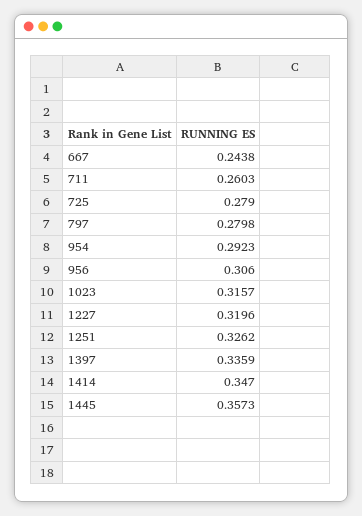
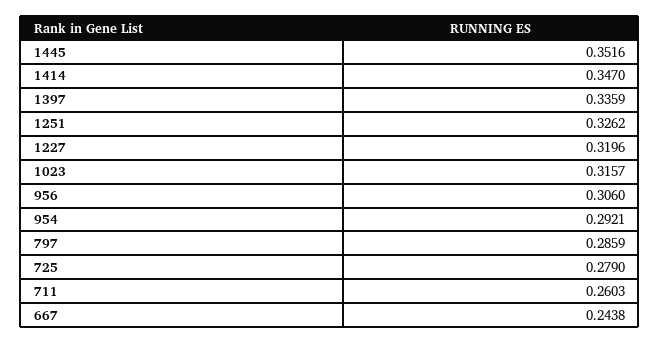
  {
    "667": 0.2438,
    "711": 0.2603,
    "725": 0.279,
-   "797": 0.2798,
+   "797": 0.2859,
-   "954": 0.2923,
+   "954": 0.2921,
    "956": 0.306,
    "1023": 0.3157,
    "1227": 0.3196,
    "1251": 0.3262,
    "1397": 0.3359,
    "1414": 0.347,
-   "1445": 0.3573
+   "1445": 0.3516
  }

